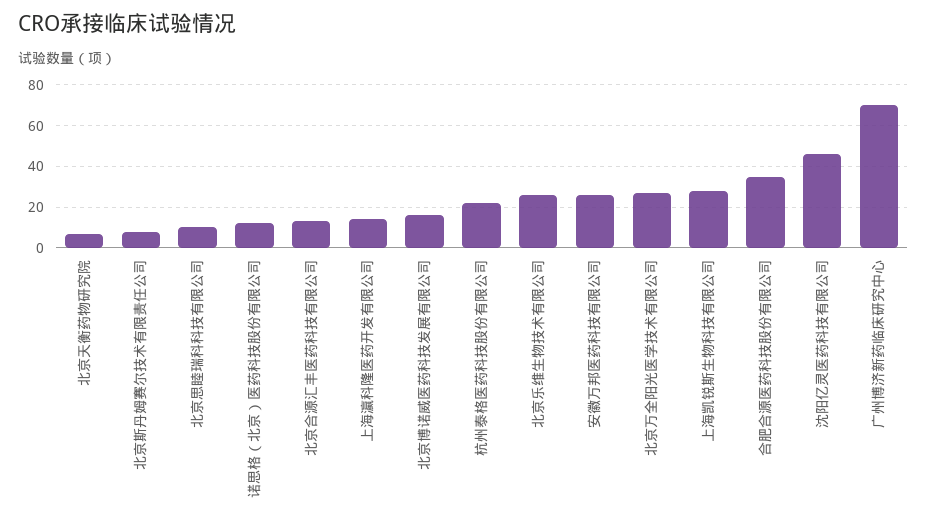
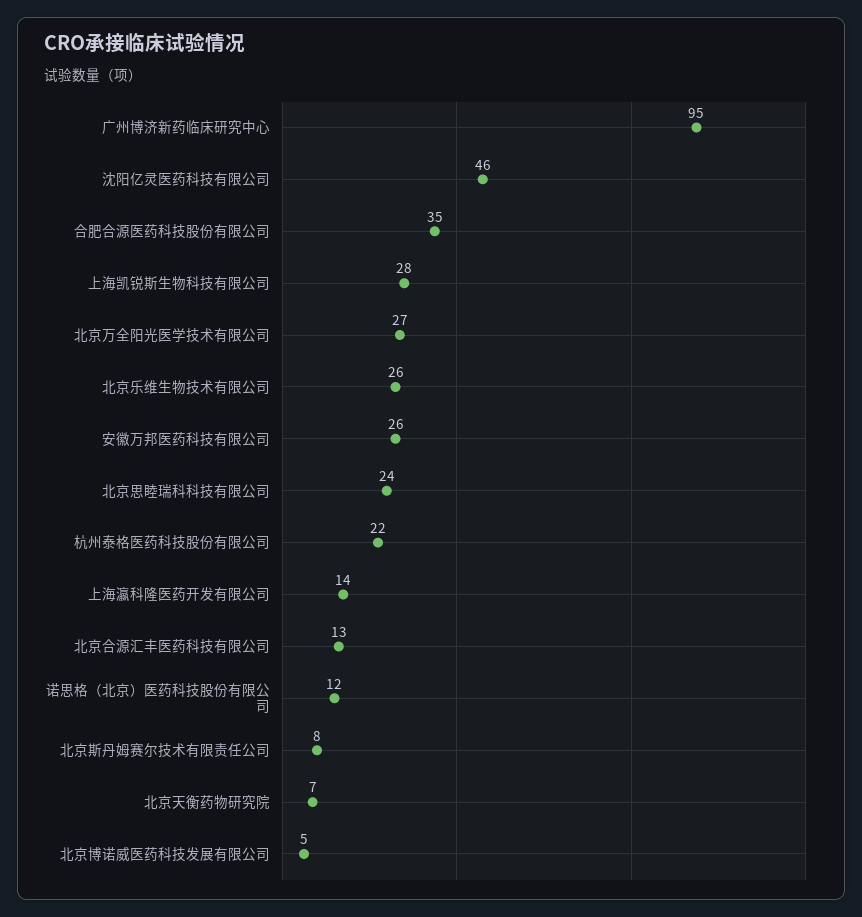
  {
    "北京天衡药物研究院": 7,
    "北京斯丹姆赛尔技术有限责任公司": 8,
-   "北京思睦瑞科科技有限公司": 10,
+   "北京思睦瑞科科技有限公司": 24,
    "诺思格（北京）医药科技股份有限公司": 12,
    "北京合源汇丰医药科技有限公司": 13,
    "上海瀛科隆医药开发有限公司": 14,
-   "北京博诺威医药科技发展有限公司": 15,
+   "北京博诺威医药科技发展有限公司": 5,
    "杭州泰格医药科技股份有限公司": 22,
    "北京乐维生物技术有限公司": 26,
    "安徽万邦医药科技有限公司": 26,
    "北京万全阳光医学技术有限公司": 27,
    "上海凯锐斯生物科技有限公司": 28,
    "合肥合源医药科技股份有限公司": 35,
    "沈阳亿灵医药科技有限公司": 46,
-   "广州博济新药临床研究中心": 70
+   "广州博济新药临床研究中心": 95
  }

